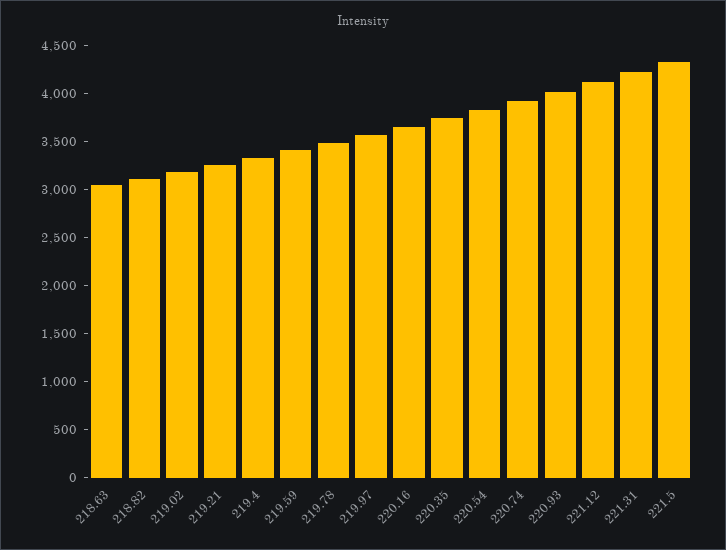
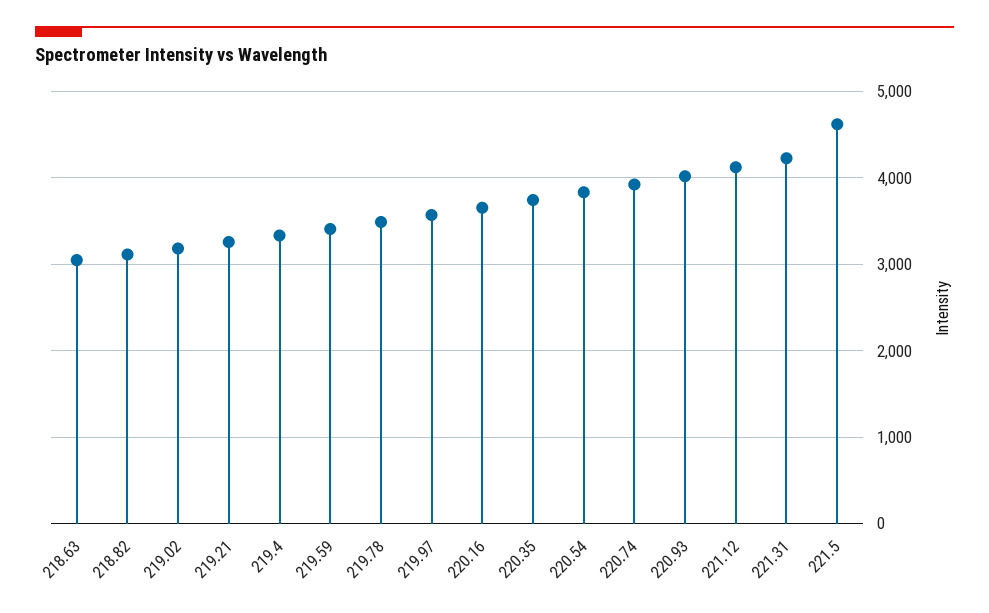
  {
    "218.63": 3000,
    "218.82": 3100,
    "219.02": 3200,
    "219.21": 3300,
    "219.4": 3300,
    "219.59": 3400,
    "219.78": 3500,
    "219.97": 3600,
    "220.16": 3700,
    "220.35": 3700,
    "220.54": 3800,
    "220.74": 3900,
    "220.93": 4000,
    "221.12": 4100,
    "221.31": 4200,
-   "221.5": 4300
+   "221.5": 4600
  }

